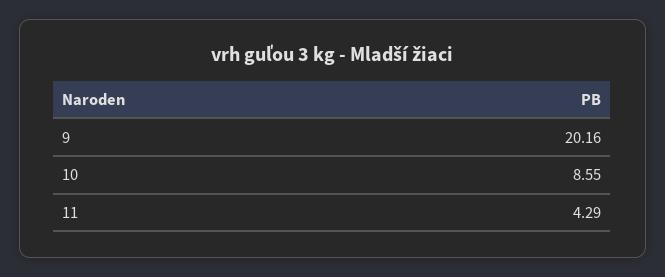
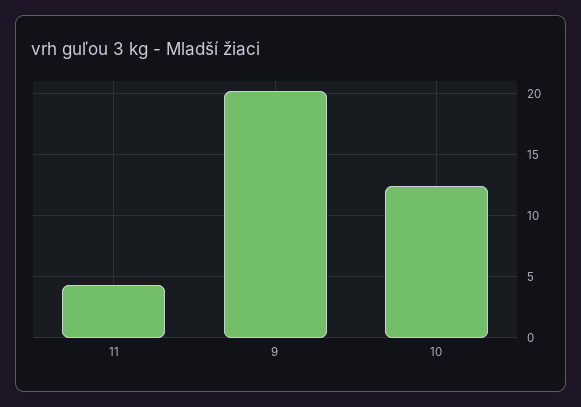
  {
    "9": 20.16,
-   "10": 8.55,
+   "10": 12.5,
    "11": 4.29
  }

